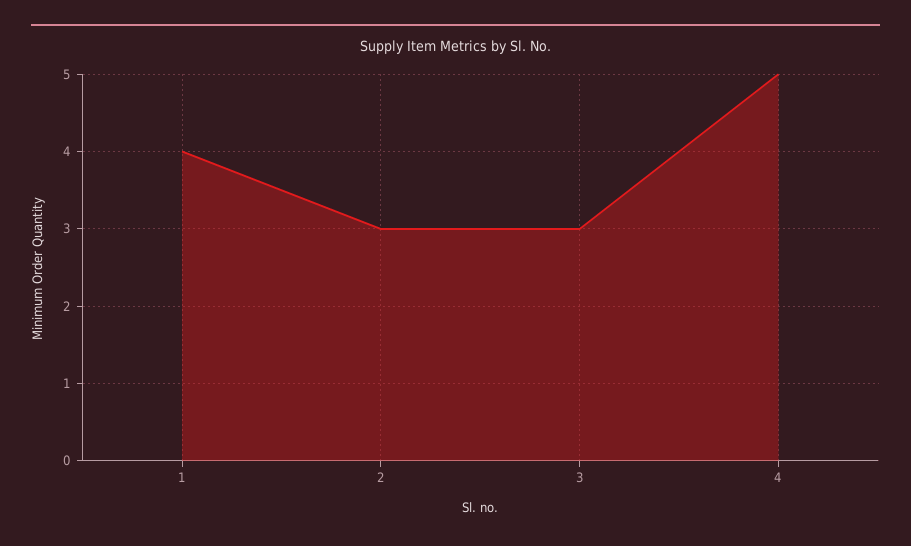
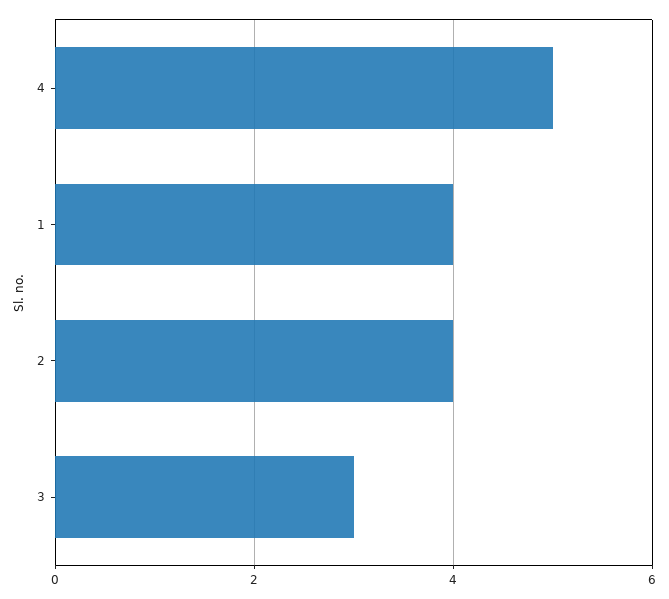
  {
    "1": 4,
-   "2": 3,
+   "2": 4,
    "3": 3,
    "4": 5
  }

